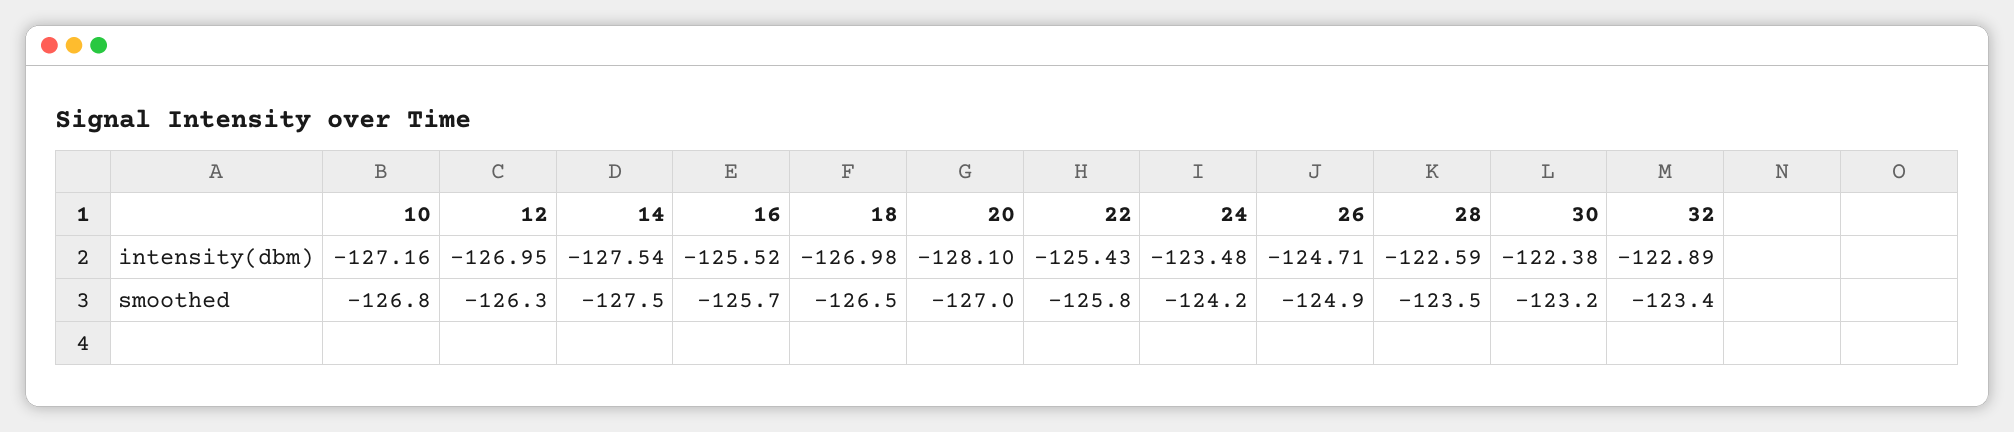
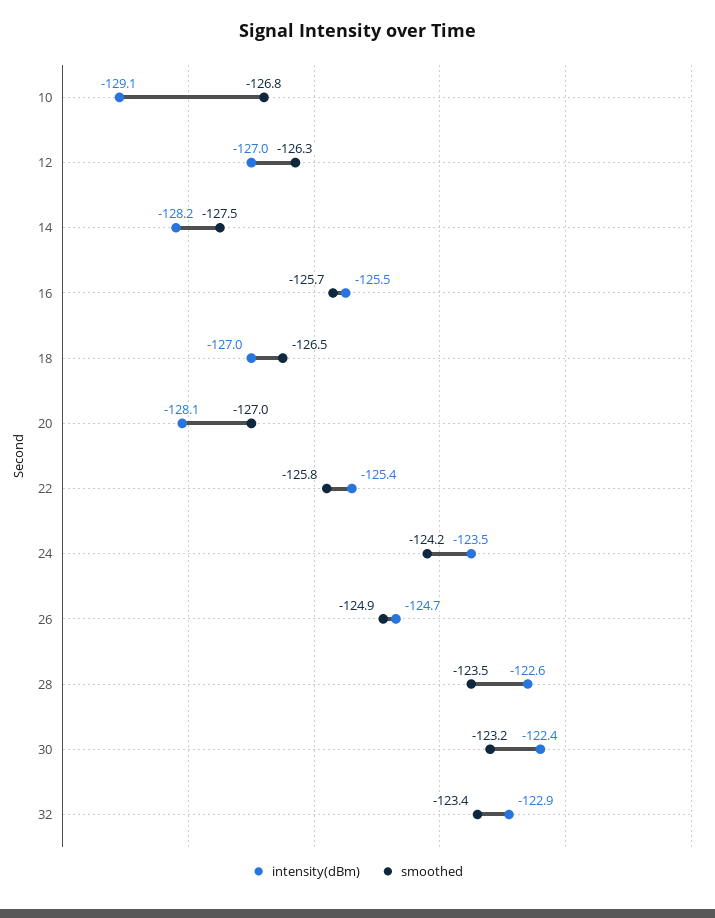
  {
    "intensity(dbm)": {
-     "10": -127.16,
+     "10": -129.1,
      "12": -126.95,
-     "14": -127.54,
+     "14": -128.2,
      "16": -125.52,
      "18": -126.98,
      "20": -128.1,
      "22": -125.43,
      "24": -123.48,
      "26": -124.71,
      "28": -122.59,
      "30": -122.38,
      "32": -122.89
    },
    "smoothed": {
      "10": -126.8,
      "12": -126.3,
      "14": -127.5,
      "16": -125.7,
      "18": -126.5,
      "20": -127,
      "22": -125.8,
      "24": -124.2,
      "26": -124.9,
      "28": -123.5,
      "30": -123.2,
      "32": -123.4
    }
  }

